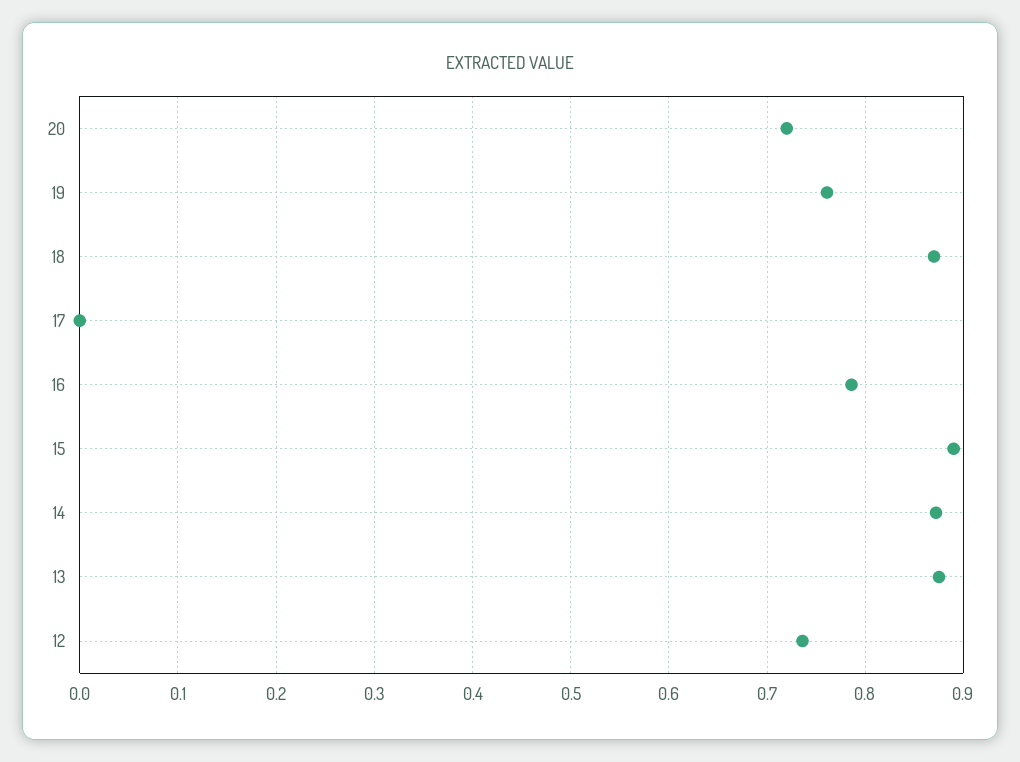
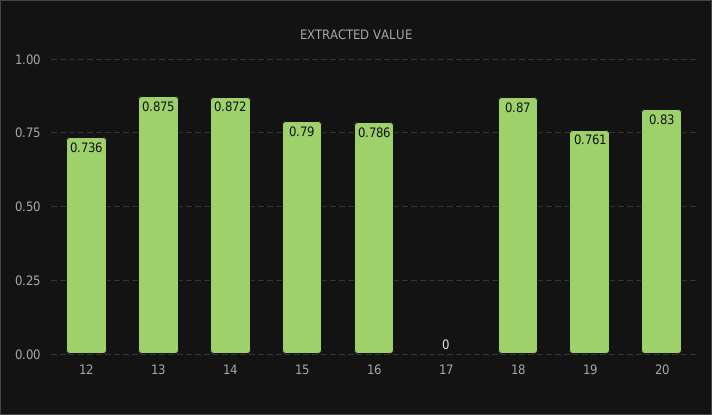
  {
-   "20": 0.72,
+   "20": 0.83,
    "19": 0.761,
    "18": 0.87,
    "17": 0,
    "16": 0.786,
-   "15": 0.89,
+   "15": 0.79,
    "14": 0.872,
    "13": 0.875,
    "12": 0.736
  }

